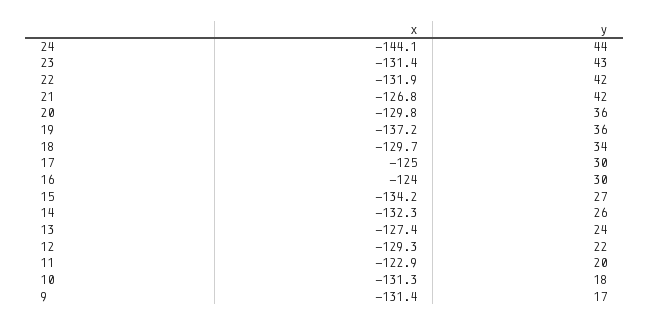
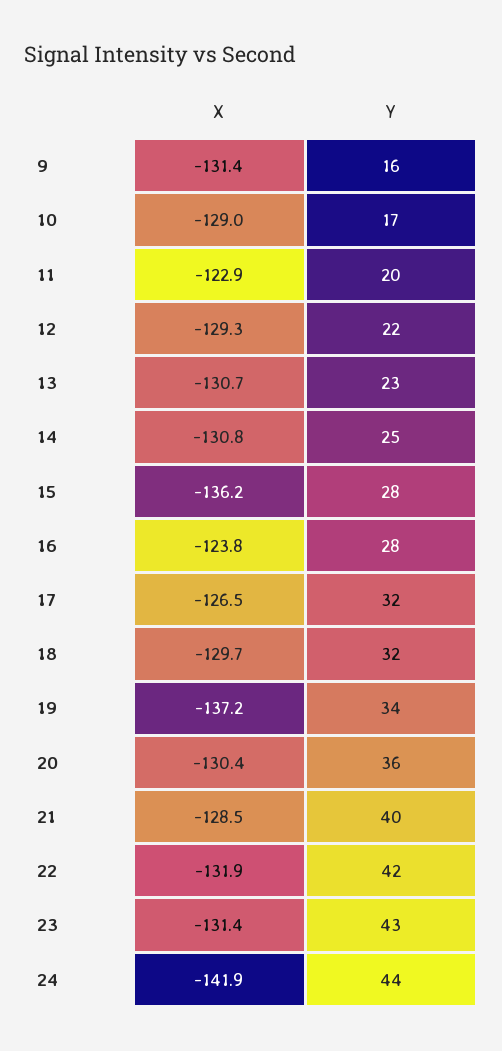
  {
    "x": {
-     "24": -144.1,
+     "24": -141.9,
      "23": -131.4,
      "22": -131.9,
-     "21": -126.8,
+     "21": -128.5,
-     "20": -129.8,
+     "20": -130.4,
      "19": -137.2,
      "18": -129.7,
-     "17": -125,
+     "17": -126.5,
-     "16": -124,
+     "16": -123.8,
-     "15": -134.2,
+     "15": -136.2,
-     "14": -132.3,
+     "14": -130.8,
-     "13": -127.4,
+     "13": -130.7,
      "12": -129.3,
      "11": -122.9,
-     "10": -131.3,
+     "10": -129,
      "9": -131.4
    },
    "y": {
      "24": 44,
      "23": 43,
      "22": 42,
-     "21": 42,
+     "21": 40,
      "20": 36,
-     "19": 36,
+     "19": 34,
-     "18": 34,
+     "18": 32,
-     "17": 30,
+     "17": 32,
-     "16": 30,
+     "16": 28,
-     "15": 27,
+     "15": 28,
-     "14": 26,
+     "14": 25,
-     "13": 24,
+     "13": 23,
      "12": 22,
      "11": 20,
-     "10": 18,
+     "10": 17,
-     "9": 17
+     "9": 16
    }
  }

